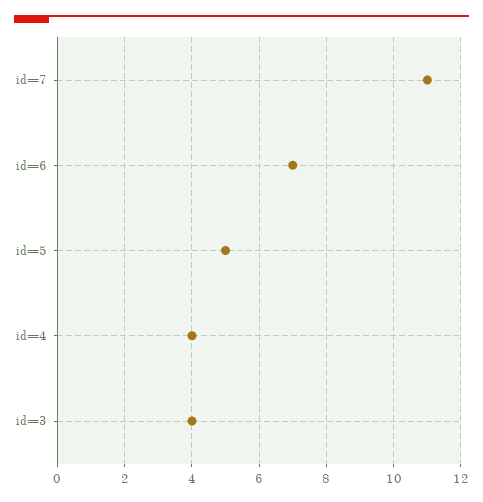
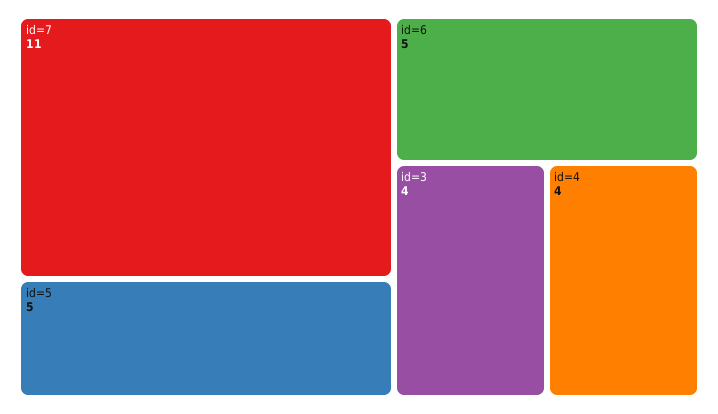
  {
    "id=7": 11,
-   "id=6": 7,
+   "id=6": 5,
    "id=5": 5,
    "id=4": 4,
    "id=3": 4
  }

